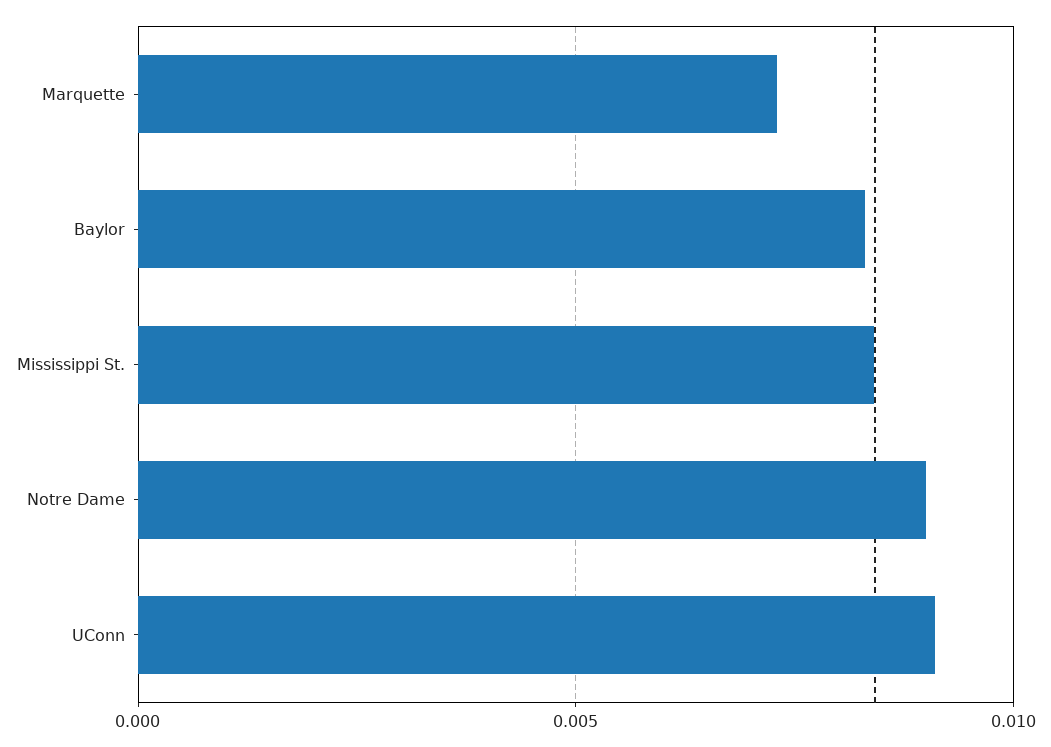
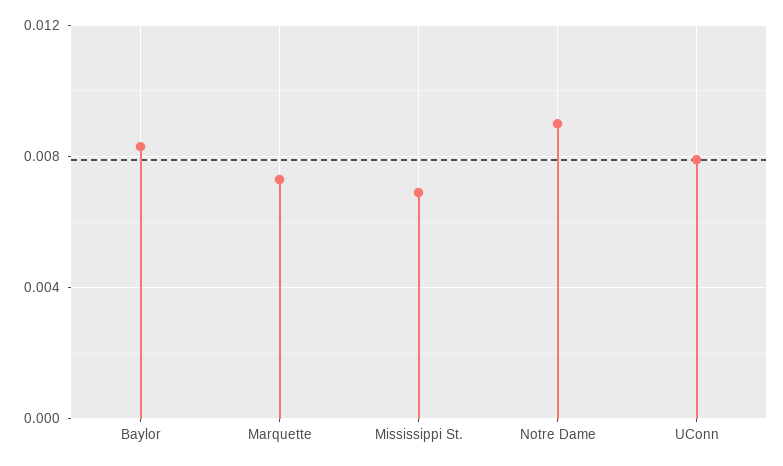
  {
    "Marquette": 0.0075,
    "Baylor": 0.0085,
-   "Mississippi St.": 0.0085,
+   "Mississippi St.": 0.007,
    "Notre Dame": 0.009,
-   "UConn": 0.009
+   "UConn": 0.008
  }

